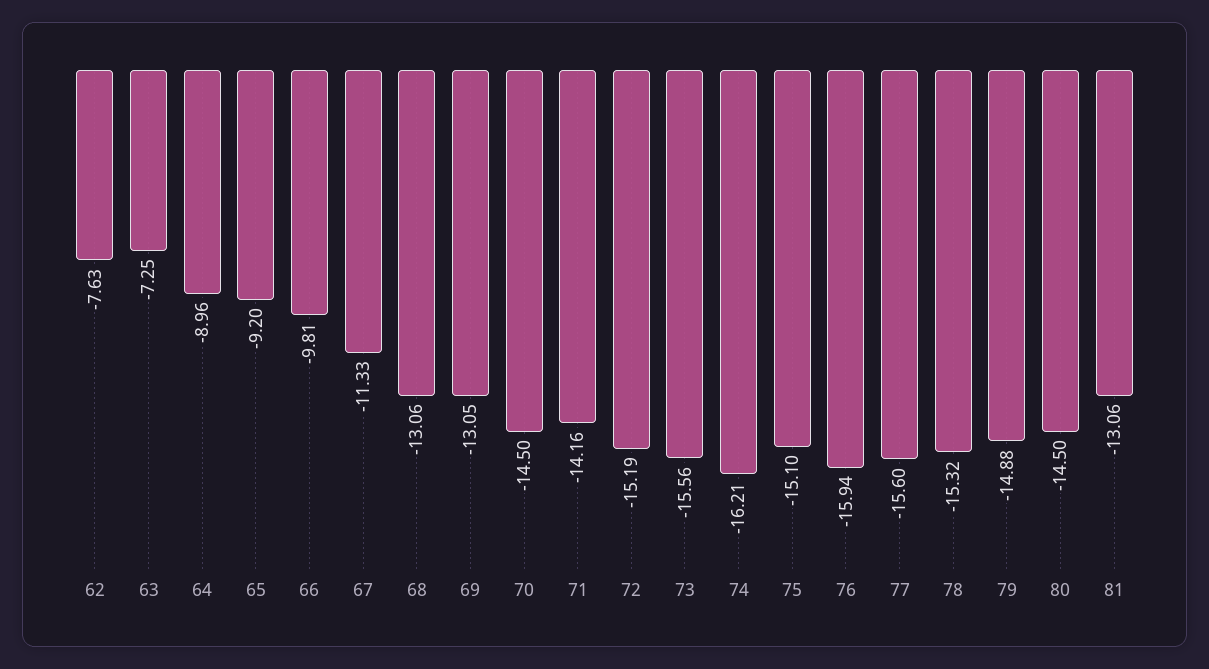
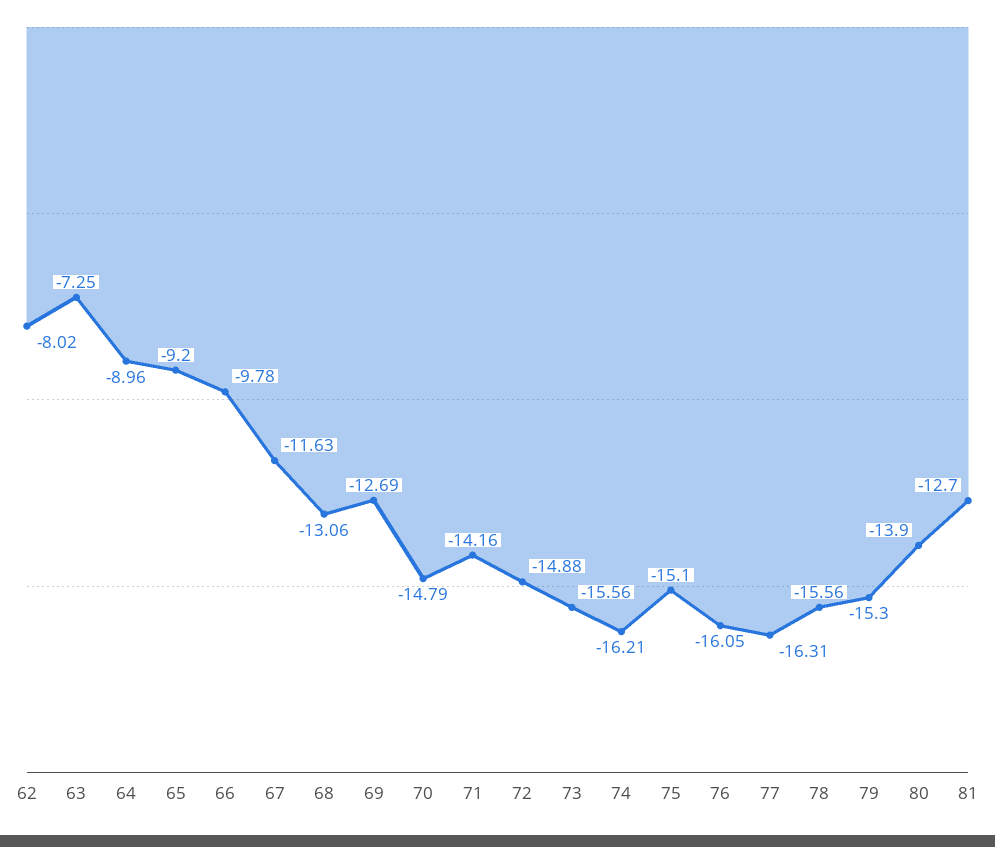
  {
-   "62": -7.63,
+   "62": -8.02,
    "63": -7.25,
    "64": -8.96,
    "65": -9.2,
-   "66": -9.81,
+   "66": -9.78,
-   "67": -11.33,
+   "67": -11.63,
    "68": -13.06,
-   "69": -13.05,
+   "69": -12.69,
-   "70": -14.5,
+   "70": -14.79,
    "71": -14.16,
-   "72": -15.19,
+   "72": -14.88,
    "73": -15.56,
    "74": -16.21,
    "75": -15.1,
-   "76": -15.94,
+   "76": -16.05,
-   "77": -15.6,
+   "77": -16.31,
-   "78": -15.32,
+   "78": -15.56,
-   "79": -14.88,
+   "79": -15.3,
-   "80": -14.5,
+   "80": -13.9,
-   "81": -13.06
+   "81": -12.7
  }

